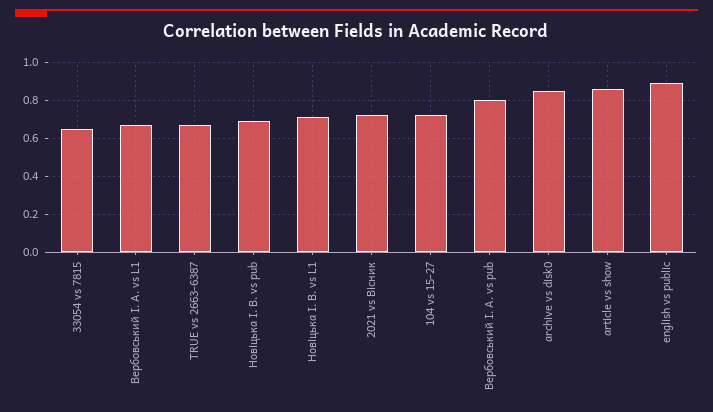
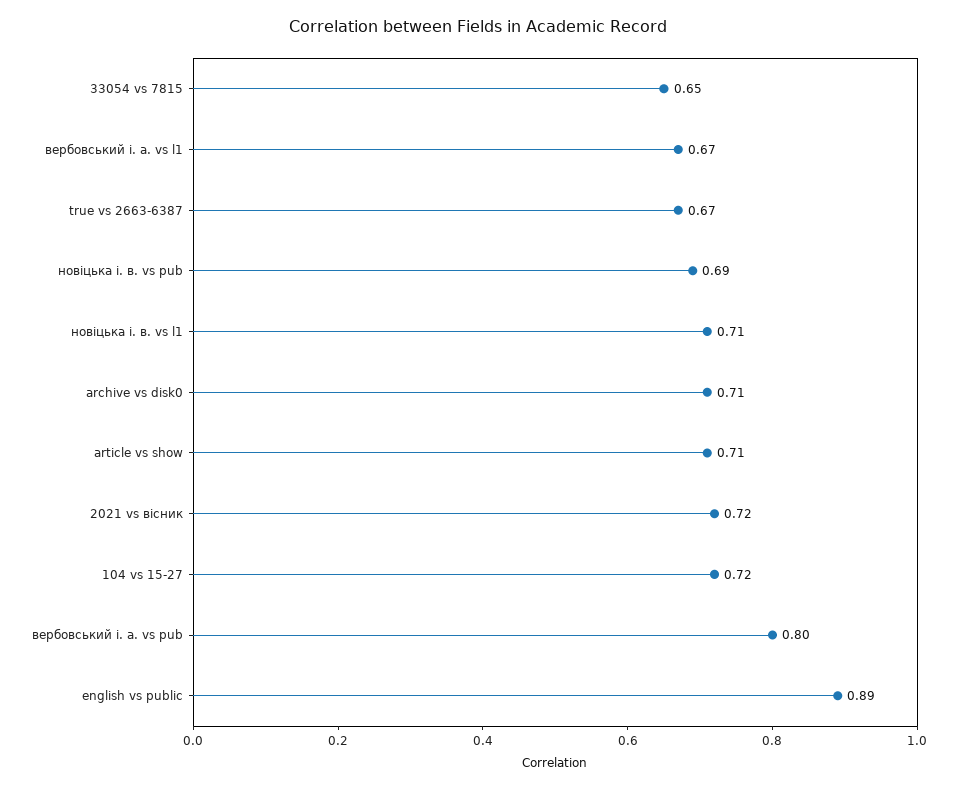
  {
    "33054 vs 7815": 0.65,
    "Вербовський І. А. vs L1": 0.67,
    "TRUE vs 2663-6387": 0.67,
    "Новіцька І. В. vs pub": 0.69,
    "Новіцька І. В. vs L1": 0.71,
    "2021 vs Вісник": 0.72,
    "104 vs 15-27": 0.72,
    "Вербовський І. А. vs pub": 0.8,
-   "archive vs disk0": 0.85,
+   "archive vs disk0": 0.71,
-   "article vs show": 0.85,
+   "article vs show": 0.71,
    "english vs public": 0.89
  }

